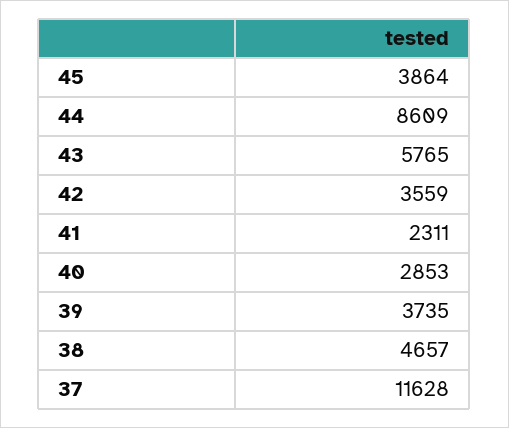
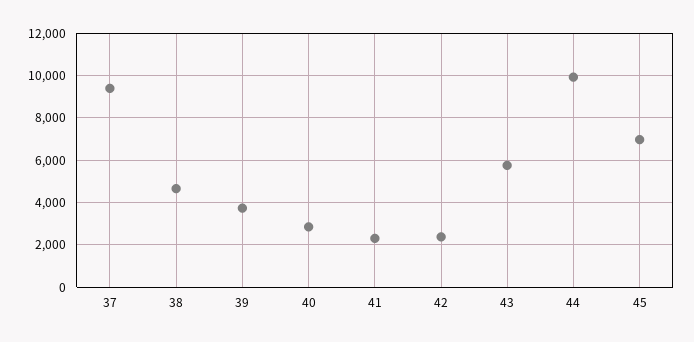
  {
-   "45": 3864,
+   "45": 7000,
-   "44": 8609,
+   "44": 10000,
    "43": 5765,
-   "42": 3559,
+   "42": 2500,
    "41": 2311,
    "40": 2853,
    "39": 3735,
    "38": 4657,
-   "37": 11628
+   "37": 9500
  }

